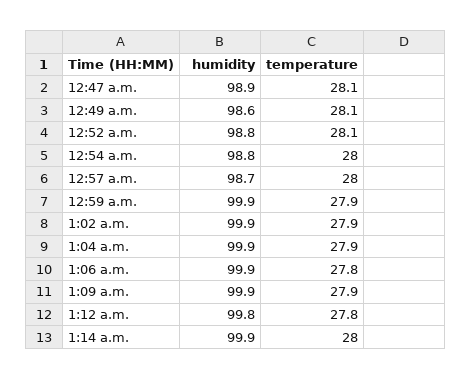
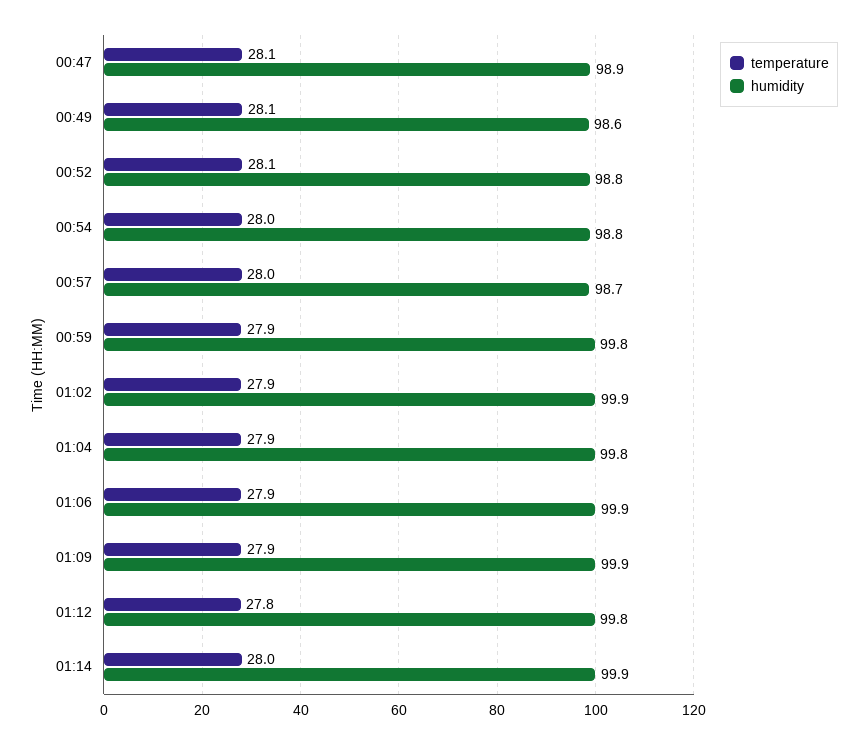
  {
    "humidity": {
      "12:47 a.m.": 98.9,
      "12:49 a.m.": 98.6,
      "12:52 a.m.": 98.8,
      "12:54 a.m.": 98.8,
      "12:57 a.m.": 98.7,
-     "12:59 a.m.": 99.9,
+     "12:59 a.m.": 99.8,
      "1:02 a.m.": 99.9,
-     "1:04 a.m.": 99.9,
+     "1:04 a.m.": 99.8,
      "1:06 a.m.": 99.9,
      "1:09 a.m.": 99.9,
      "1:12 a.m.": 99.8,
      "1:14 a.m.": 99.9
    },
    "temperature": {
      "12:47 a.m.": 28.1,
      "12:49 a.m.": 28.1,
      "12:52 a.m.": 28.1,
      "12:54 a.m.": 28,
      "12:57 a.m.": 28,
      "12:59 a.m.": 27.9,
      "1:02 a.m.": 27.9,
      "1:04 a.m.": 27.9,
-     "1:06 a.m.": 27.8,
+     "1:06 a.m.": 27.9,
      "1:09 a.m.": 27.9,
      "1:12 a.m.": 27.8,
      "1:14 a.m.": 28
    }
  }

